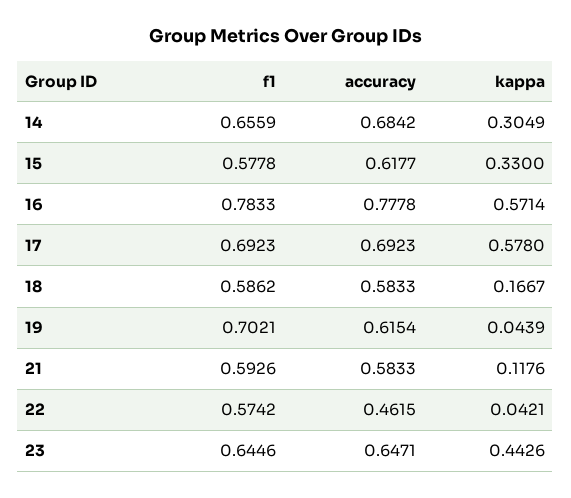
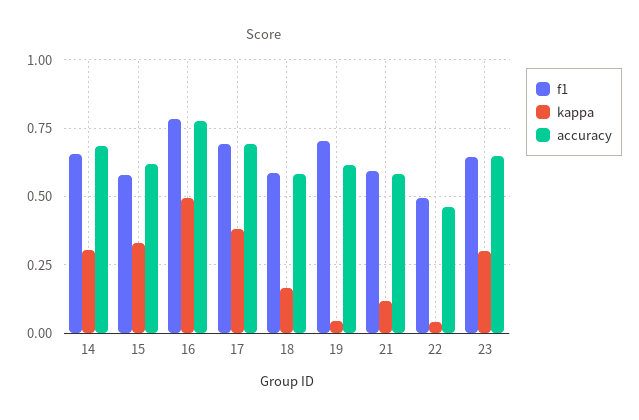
  {
    "f1": {
      "14": 0.6559,
      "15": 0.5778,
      "16": 0.7833,
      "17": 0.6923,
      "18": 0.5862,
      "19": 0.7021,
      "21": 0.5926,
-     "22": 0.5742,
+     "22": 0.5,
      "23": 0.6446
    },
    "accuracy": {
      "14": 0.6842,
      "15": 0.6177,
      "16": 0.7778,
      "17": 0.6923,
      "18": 0.5833,
      "19": 0.6154,
      "21": 0.5833,
      "22": 0.4615,
      "23": 0.6471
    },
    "kappa": {
      "14": 0.3049,
      "15": 0.33,
-     "16": 0.5714,
+     "16": 0.5,
-     "17": 0.578,
+     "17": 0.375,
      "18": 0.1667,
      "19": 0.0439,
      "21": 0.1176,
      "22": 0.0421,
-     "23": 0.4426
+     "23": 0.3
    }
  }

